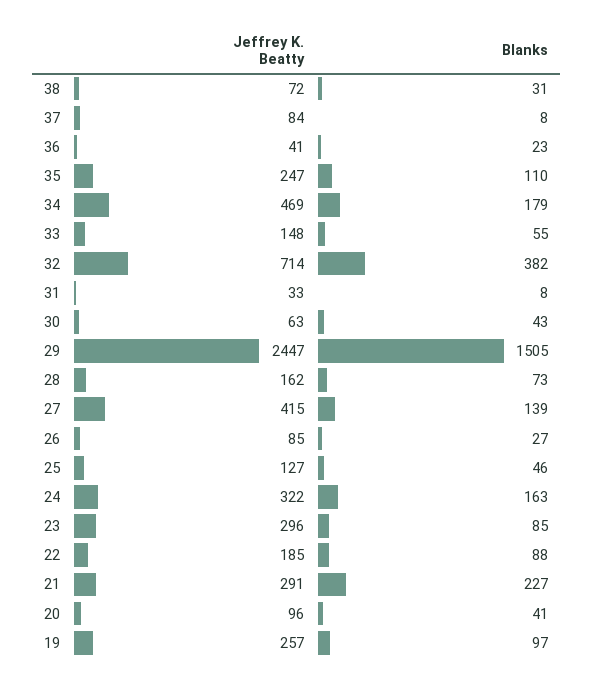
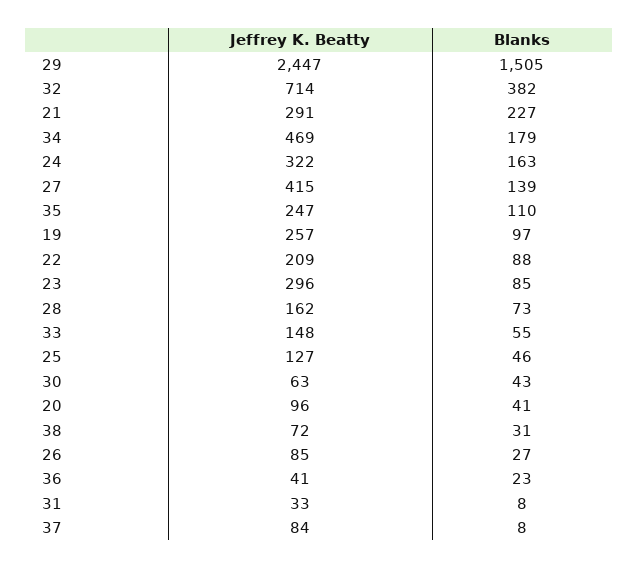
  {
    "Jeffrey K. Beatty": {
      "38": 72,
      "37": 84,
      "36": 41,
      "35": 247,
      "34": 469,
      "33": 148,
      "32": 714,
      "31": 33,
      "30": 63,
      "29": 2447,
      "28": 162,
      "27": 415,
      "26": 85,
      "25": 127,
      "24": 322,
      "23": 296,
-     "22": 185,
+     "22": 209,
      "21": 291,
      "20": 96,
      "19": 257
    },
    "Blanks": {
      "38": 31,
      "37": 8,
      "36": 23,
      "35": 110,
      "34": 179,
      "33": 55,
      "32": 382,
      "31": 8,
      "30": 43,
      "29": 1505,
      "28": 73,
      "27": 139,
      "26": 27,
      "25": 46,
      "24": 163,
      "23": 85,
      "22": 88,
      "21": 227,
      "20": 41,
      "19": 97
    }
  }

